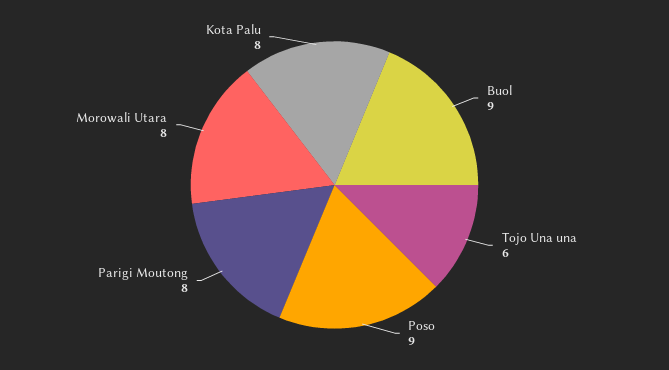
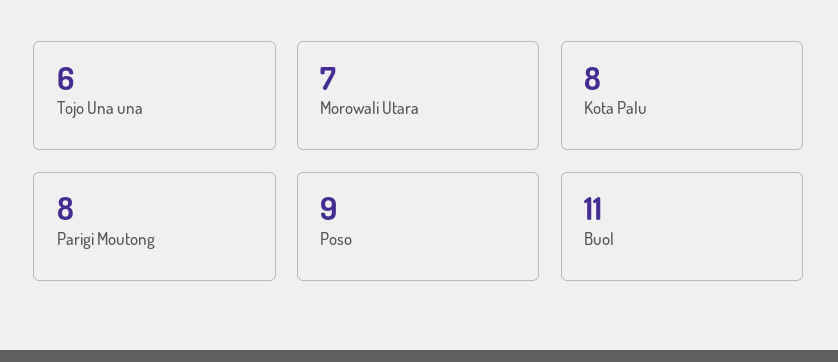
  {
-   "Buol": 9,
+   "Buol": 11,
    "Tojo Una una": 6,
    "Poso": 9,
    "Parigi Moutong": 8,
-   "Morowali Utara": 8,
+   "Morowali Utara": 7,
    "Kota Palu": 8
  }

